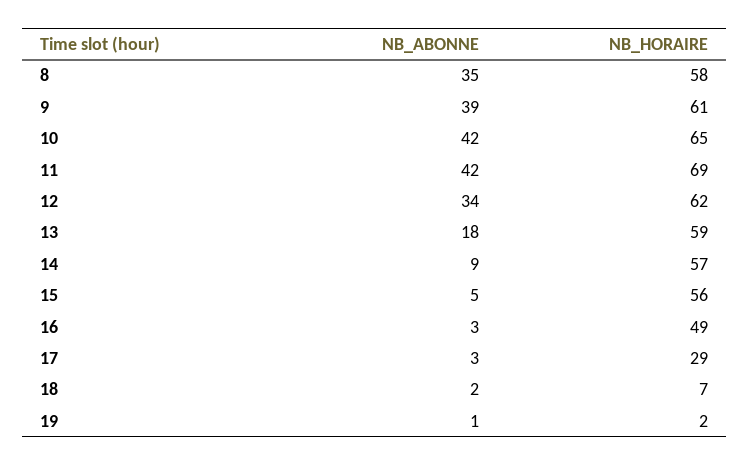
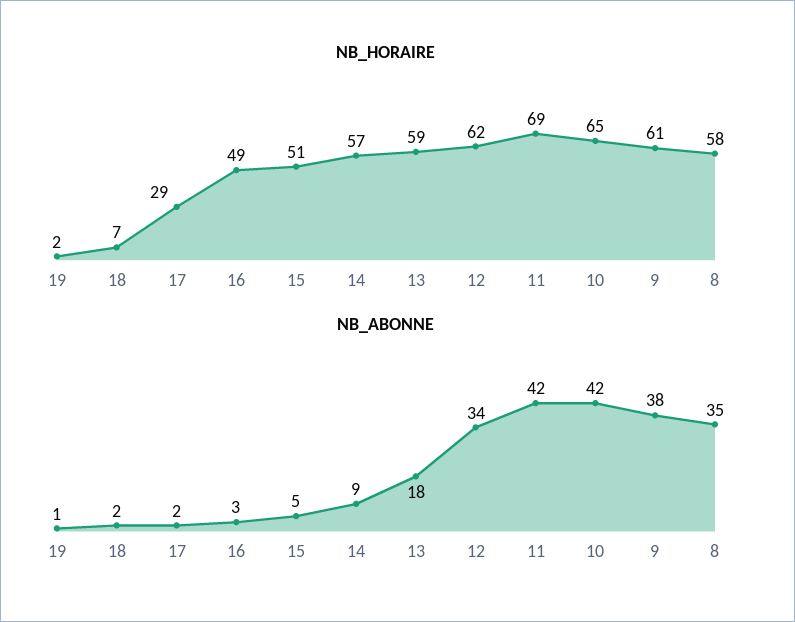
  {
    "NB_ABONNE": {
      "8": 35,
-     "9": 39,
+     "9": 38,
      "10": 42,
      "11": 42,
      "12": 34,
      "13": 18,
      "14": 9,
      "15": 5,
      "16": 3,
-     "17": 3,
+     "17": 2,
      "18": 2,
      "19": 1
    },
    "NB_HORAIRE": {
      "8": 58,
      "9": 61,
      "10": 65,
      "11": 69,
      "12": 62,
      "13": 59,
      "14": 57,
-     "15": 56,
+     "15": 51,
      "16": 49,
      "17": 29,
      "18": 7,
      "19": 2
    }
  }

